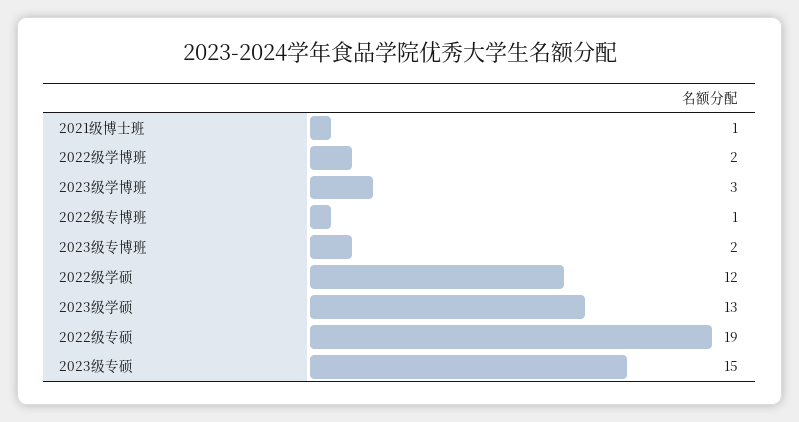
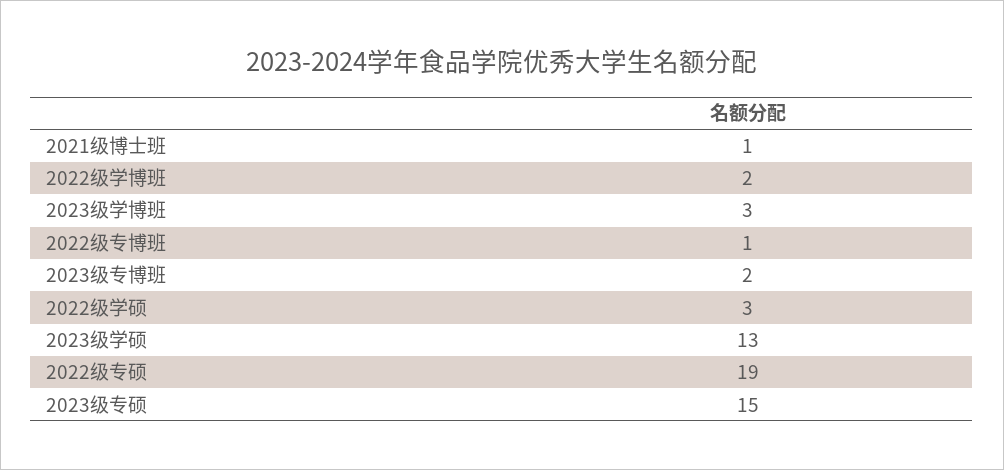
  {
    "2021级博士班": 1,
    "2022级学博班": 2,
    "2023级学博班": 3,
    "2022级专博班": 1,
    "2023级专博班": 2,
-   "2022级学硕": 12,
+   "2022级学硕": 3,
    "2023级学硕": 13,
    "2022级专硕": 19,
    "2023级专硕": 15
  }

